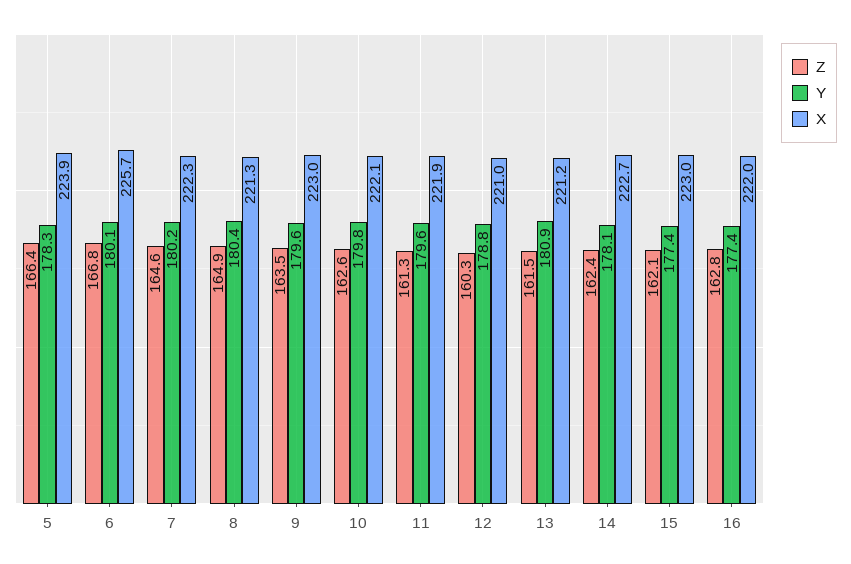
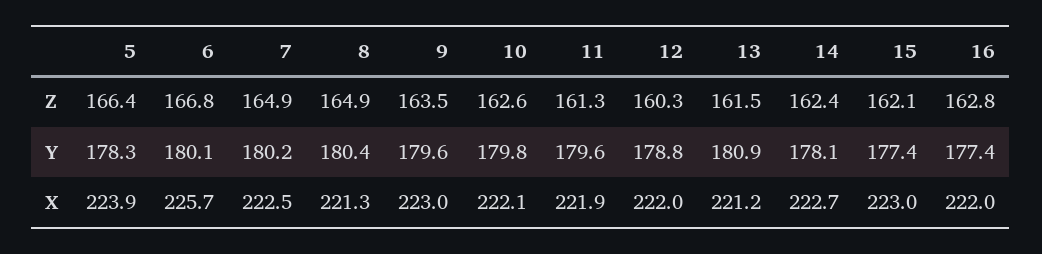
  {
    "Z": {
      "5": 166.4,
      "6": 166.8,
-     "7": 164.6,
+     "7": 164.9,
      "8": 164.9,
      "9": 163.5,
      "10": 162.6,
      "11": 161.3,
      "12": 160.3,
      "13": 161.5,
      "14": 162.4,
      "15": 162.1,
      "16": 162.8
    },
    "Y": {
      "5": 178.3,
      "6": 180.1,
      "7": 180.2,
      "8": 180.4,
      "9": 179.6,
      "10": 179.8,
      "11": 179.6,
      "12": 178.8,
      "13": 180.9,
      "14": 178.1,
      "15": 177.4,
      "16": 177.4
    },
    "X": {
      "5": 223.9,
      "6": 225.7,
-     "7": 222.3,
+     "7": 222.5,
      "8": 221.3,
      "9": 223,
      "10": 222.1,
      "11": 221.9,
-     "12": 221,
+     "12": 222,
      "13": 221.2,
      "14": 222.7,
      "15": 223,
      "16": 222
    }
  }

